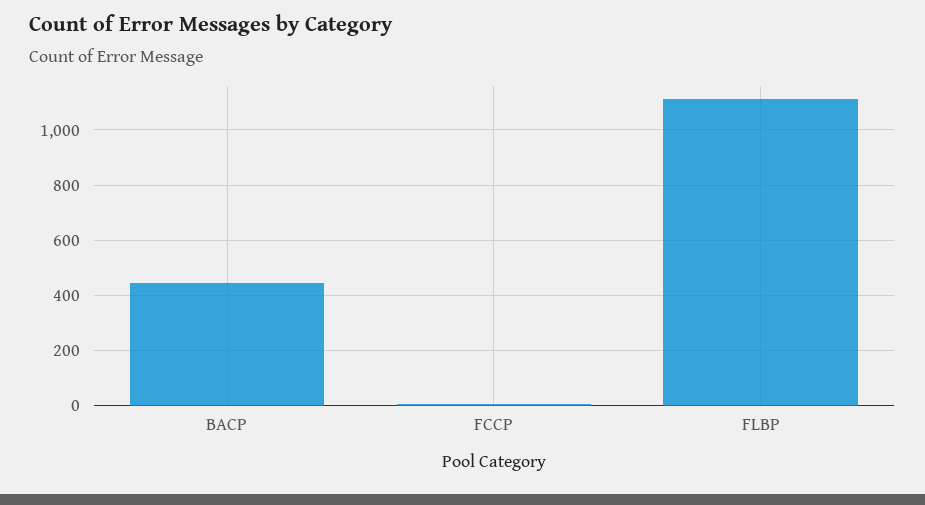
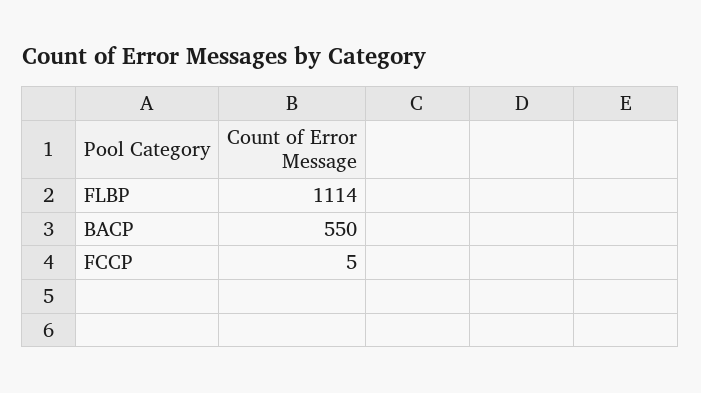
  {
-   "BACP": 450,
+   "BACP": 550,
    "FCCP": 5,
    "FLBP": 1114
  }

